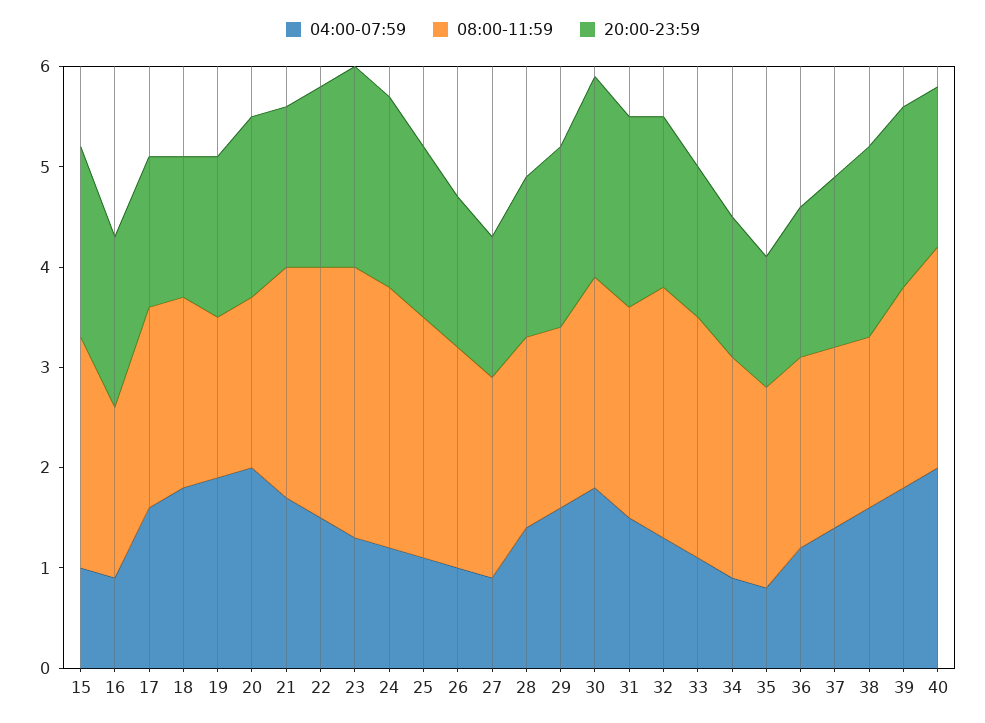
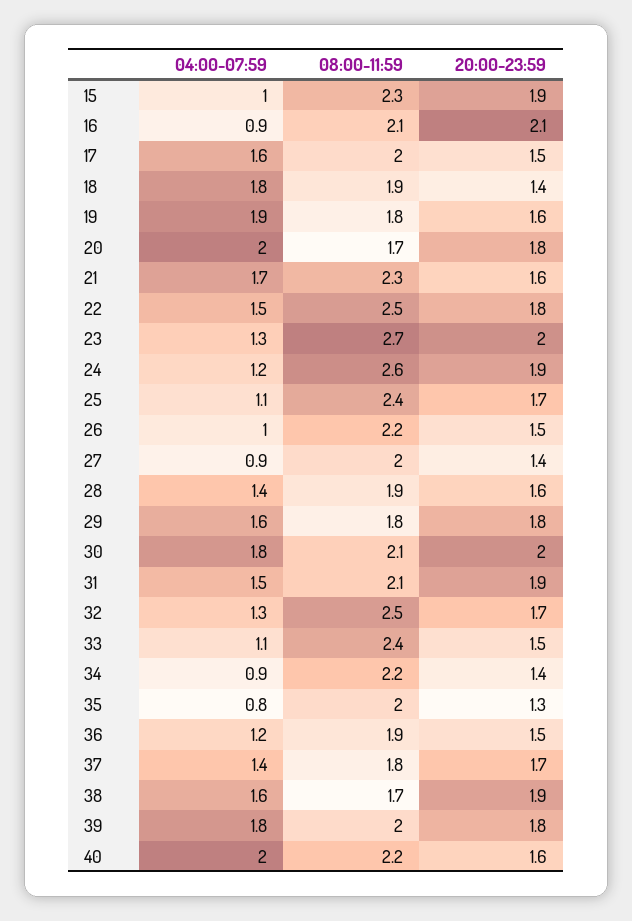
  {
    "04:00-07:59": {
      "15": 1,
      "16": 0.9,
      "17": 1.6,
      "18": 1.8,
      "19": 1.9,
      "20": 2,
      "21": 1.7,
      "22": 1.5,
      "23": 1.3,
      "24": 1.2,
      "25": 1.1,
      "26": 1,
      "27": 0.9,
      "28": 1.4,
      "29": 1.6,
      "30": 1.8,
      "31": 1.5,
      "32": 1.3,
      "33": 1.1,
      "34": 0.9,
      "35": 0.8,
      "36": 1.2,
      "37": 1.4,
      "38": 1.6,
      "39": 1.8,
      "40": 2
    },
    "08:00-11:59": {
      "15": 2.3,
-     "16": 1.7,
+     "16": 2.1,
      "17": 2,
      "18": 1.9,
-     "19": 1.6,
+     "19": 1.8,
      "20": 1.7,
      "21": 2.3,
      "22": 2.5,
      "23": 2.7,
      "24": 2.6,
      "25": 2.4,
      "26": 2.2,
      "27": 2,
      "28": 1.9,
      "29": 1.8,
      "30": 2.1,
      "31": 2.1,
      "32": 2.5,
      "33": 2.4,
      "34": 2.2,
      "35": 2,
      "36": 1.9,
      "37": 1.8,
      "38": 1.7,
      "39": 2,
      "40": 2.2
    },
    "20:00-23:59": {
      "15": 1.9,
-     "16": 1.7,
+     "16": 2.1,
      "17": 1.5,
      "18": 1.4,
      "19": 1.6,
      "20": 1.8,
      "21": 1.6,
      "22": 1.8,
      "23": 2,
      "24": 1.9,
      "25": 1.7,
      "26": 1.5,
      "27": 1.4,
      "28": 1.6,
      "29": 1.8,
      "30": 2,
      "31": 1.9,
      "32": 1.7,
      "33": 1.5,
      "34": 1.4,
      "35": 1.3,
      "36": 1.5,
      "37": 1.7,
      "38": 1.9,
      "39": 1.8,
      "40": 1.6
    }
  }

